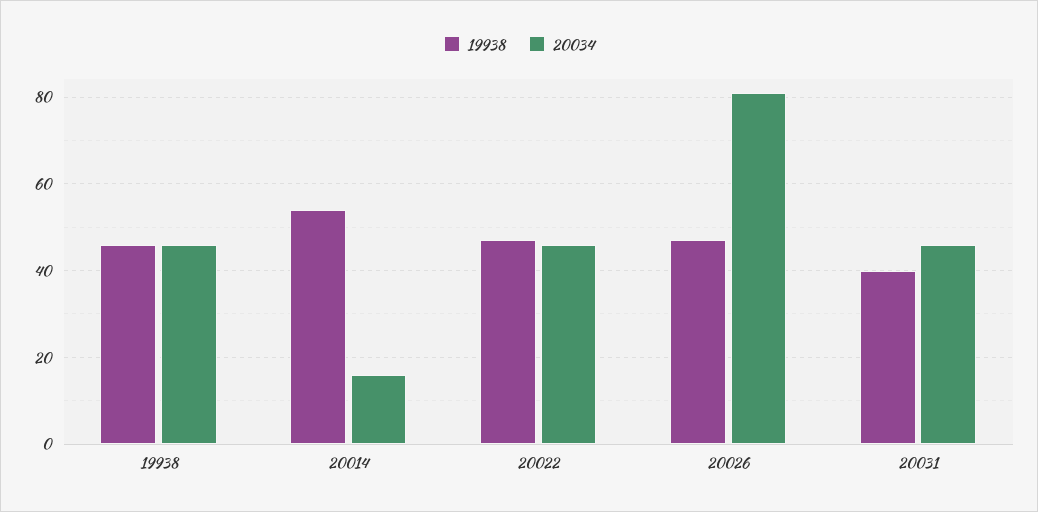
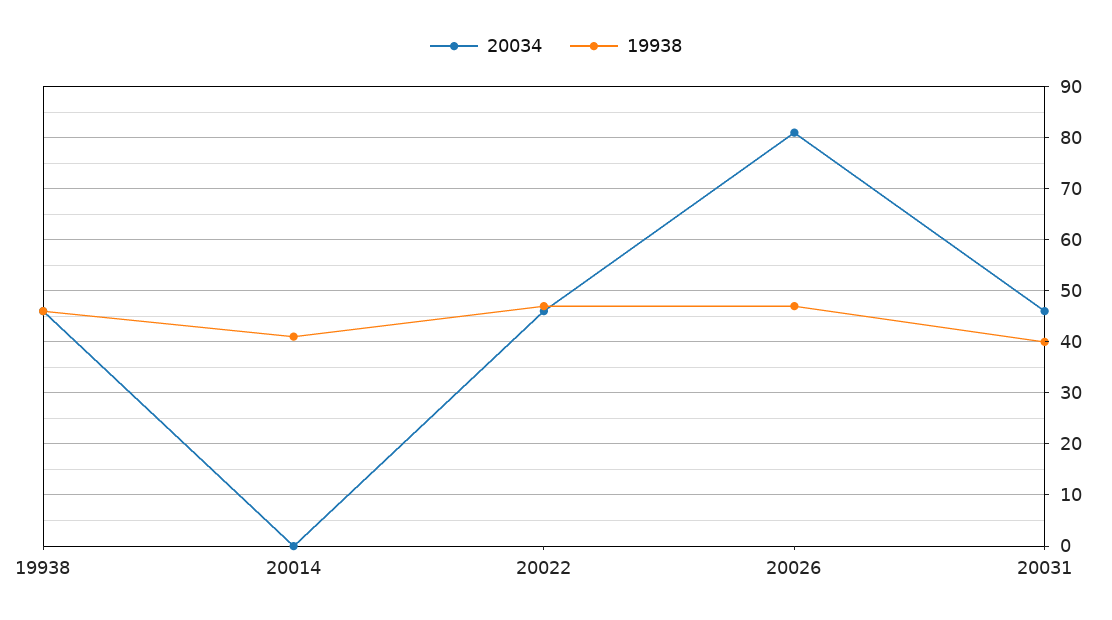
  {
    "19938": {
      "19938": 45,
-     "20014": 55,
+     "20014": 40,
      "20022": 45,
      "20026": 45,
      "20031": 40
    },
    "20034": {
      "19938": 45,
-     "20014": 15,
+     "20014": 0,
      "20022": 45,
      "20026": 80,
      "20031": 45
    }
  }

